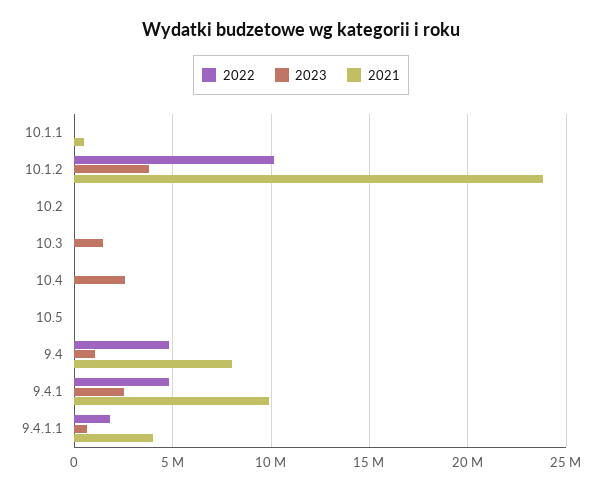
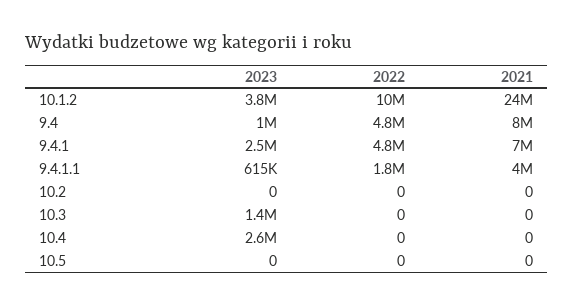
  {
    "2022": {
-     "10.1.1": 0,
      "10.1.2": 10000000,
      "10.2": 0,
      "10.3": 0,
      "10.4": 0,
      "10.5": 0,
      "9.4": 4800000,
      "9.4.1": 4800000,
      "9.4.1.1": 1800000
    },
    "2023": {
-     "10.1.1": 0,
      "10.1.2": 3800000,
      "10.2": 0,
      "10.3": 1400000,
      "10.4": 2600000,
      "10.5": 0,
      "9.4": 1000000,
      "9.4.1": 2500000,
      "9.4.1.1": 615000
    },
    "2021": {
-     "10.1.1": 500000,
      "10.1.2": 24000000,
      "10.2": 0,
      "10.3": 0,
      "10.4": 0,
      "10.5": 0,
      "9.4": 8000000,
-     "9.4.1": 10000000,
+     "9.4.1": 7000000,
      "9.4.1.1": 4000000
    }
  }

